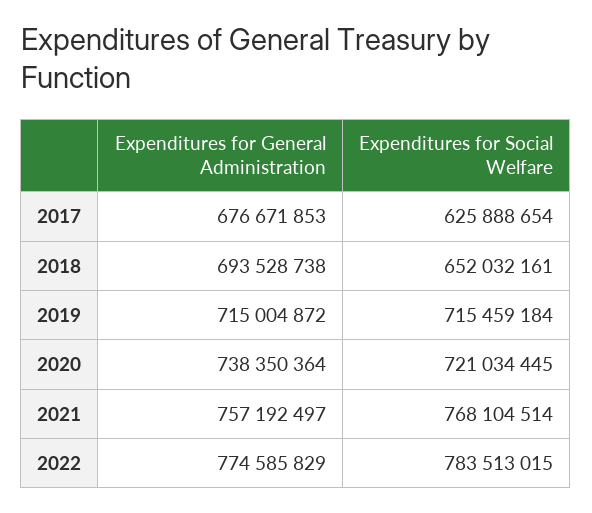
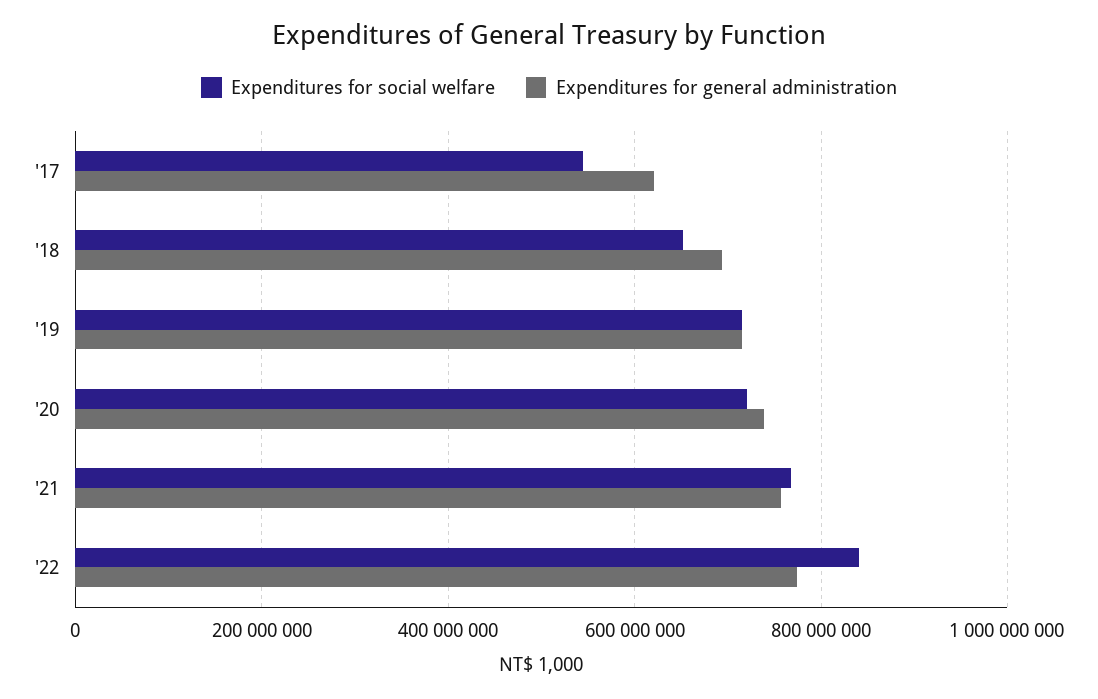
  {
    "Expenditures for General Administration": {
-     "2017": 676671853,
+     "2017": 620000000,
      "2018": 693528738,
      "2019": 715004872,
      "2020": 738350364,
      "2021": 757192497,
      "2022": 774585829
    },
    "Expenditures for Social Welfare": {
-     "2017": 625888654,
+     "2017": 540000000,
      "2018": 652032161,
      "2019": 715459184,
      "2020": 721034445,
      "2021": 768104514,
-     "2022": 783513015
+     "2022": 840000000
    }
  }

